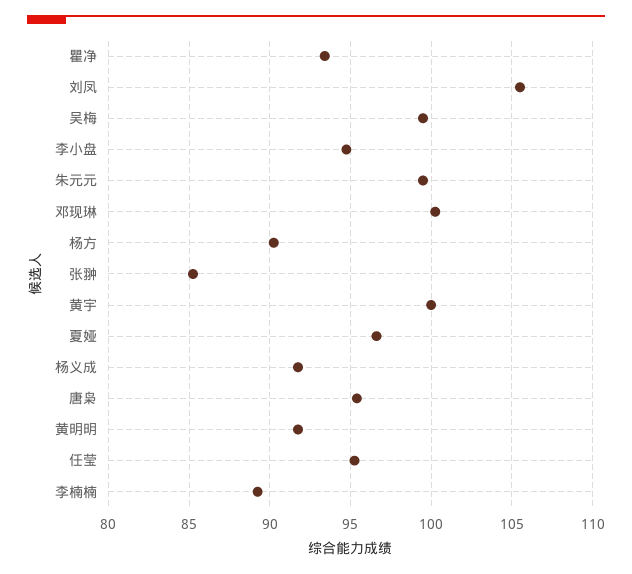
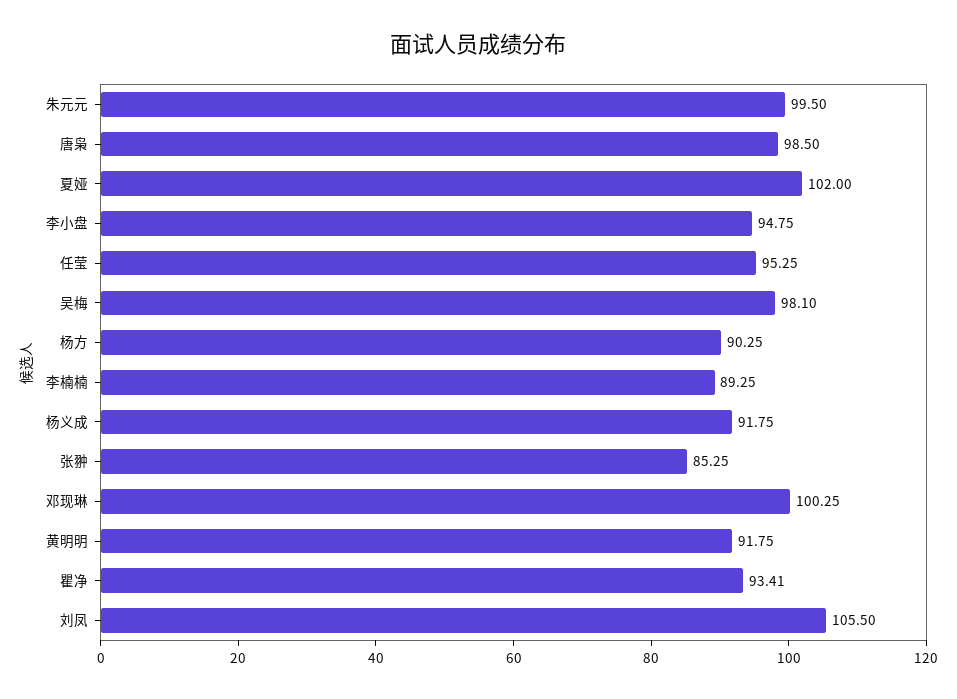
  {
    "瞿净": 93.41,
    "刘凤": 105.5,
-   "吴梅": 99.5,
+   "吴梅": 98.1,
    "李小盘": 94.75,
    "朱元元": 99.5,
    "邓现琳": 100.25,
    "杨方": 90.25,
    "张翀": 85.25,
-   "黄宇": 100,
-   "夏娅": 96.5,
+   "夏娅": 102,
    "杨义成": 91.75,
-   "唐枭": 95.5,
+   "唐枭": 98.5,
    "黄明明": 91.75,
    "任莹": 95.25,
    "李楠楠": 89.25
  }

